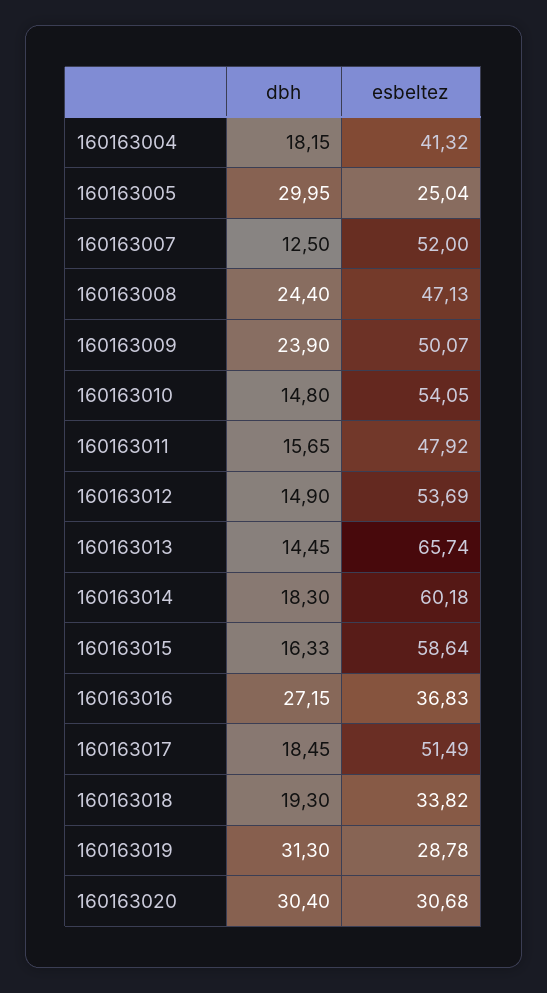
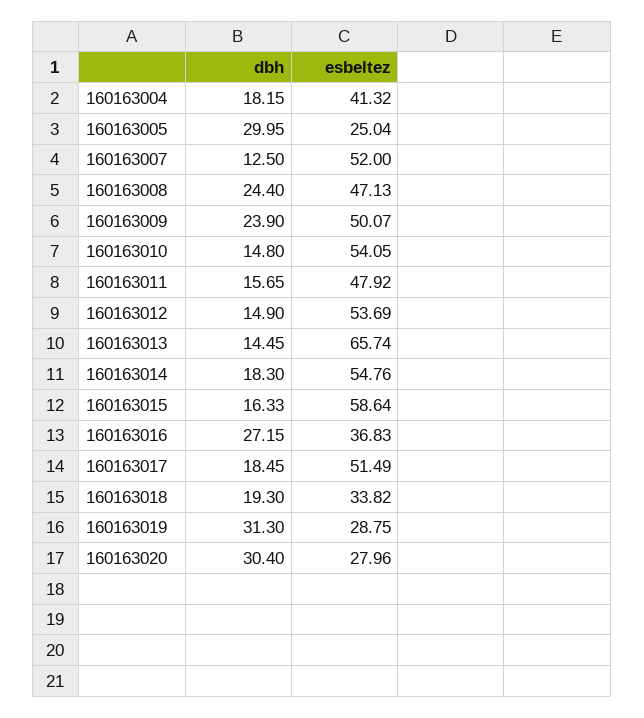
  {
    "dbh": {
      "160163004": 18.15,
      "160163005": 29.95,
      "160163007": 12.5,
      "160163008": 24.4,
      "160163009": 23.9,
      "160163010": 14.8,
      "160163011": 15.65,
      "160163012": 14.9,
      "160163013": 14.45,
      "160163014": 18.3,
      "160163015": 16.33,
      "160163016": 27.15,
      "160163017": 18.45,
      "160163018": 19.3,
      "160163019": 31.3,
      "160163020": 30.4
    },
    "esbeltez": {
      "160163004": 41.32,
      "160163005": 25.04,
      "160163007": 52,
      "160163008": 47.13,
      "160163009": 50.07,
      "160163010": 54.05,
      "160163011": 47.92,
      "160163012": 53.69,
      "160163013": 65.74,
-     "160163014": 60.18,
+     "160163014": 54.76,
      "160163015": 58.64,
      "160163016": 36.83,
      "160163017": 51.49,
      "160163018": 33.82,
-     "160163019": 28.78,
+     "160163019": 28.75,
-     "160163020": 30.68
+     "160163020": 27.96
    }
  }

